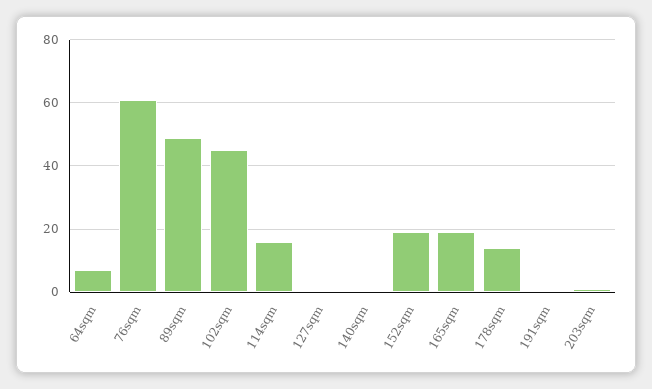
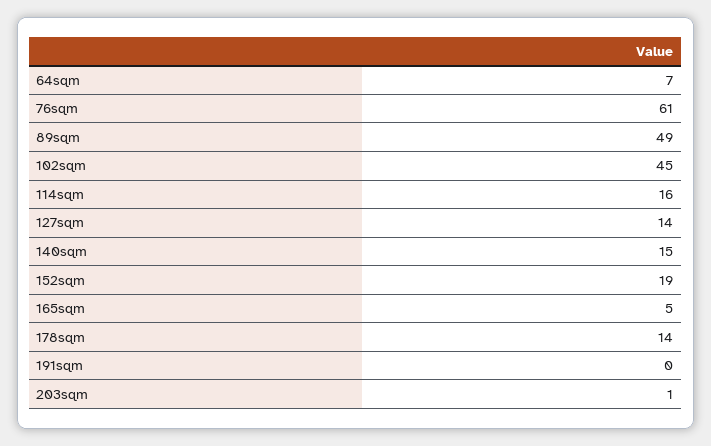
  {
    "64sqm": 7,
    "76sqm": 61,
    "89sqm": 49,
    "102sqm": 45,
    "114sqm": 16,
-   "127sqm": 0,
+   "127sqm": 14,
-   "140sqm": 0,
+   "140sqm": 15,
    "152sqm": 19,
-   "165sqm": 20,
+   "165sqm": 5,
    "178sqm": 14,
    "191sqm": 0,
    "203sqm": 1
  }

